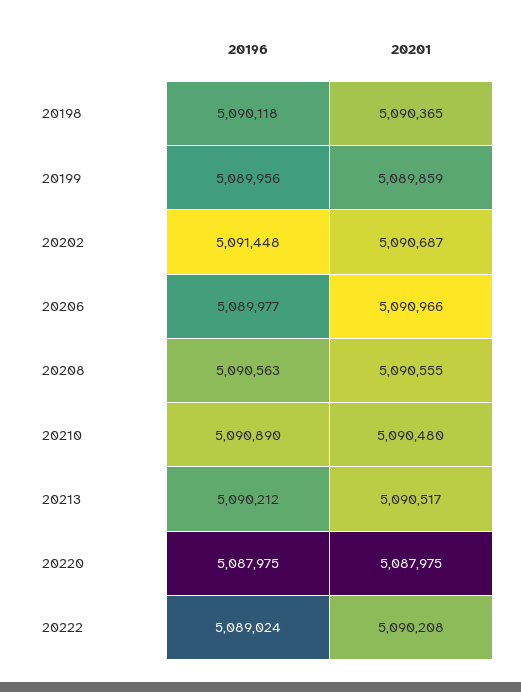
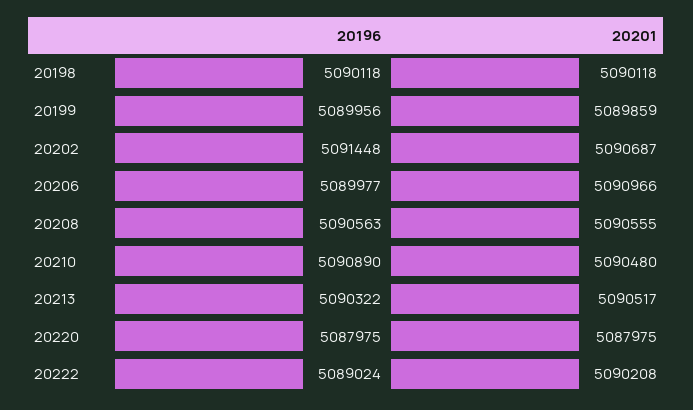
  {
    "20196": {
      "20198": 5090118,
      "20199": 5089956,
      "20202": 5091448,
      "20206": 5089977,
      "20208": 5090563,
      "20210": 5090890,
-     "20213": 5090212,
+     "20213": 5090322,
      "20220": 5087975,
      "20222": 5089024
    },
    "20201": {
-     "20198": 5090365,
+     "20198": 5090118,
      "20199": 5089859,
      "20202": 5090687,
      "20206": 5090966,
      "20208": 5090555,
      "20210": 5090480,
      "20213": 5090517,
      "20220": 5087975,
      "20222": 5090208
    }
  }

